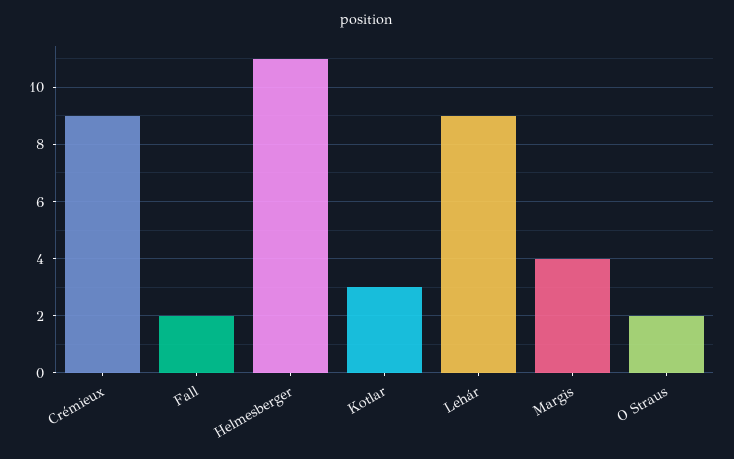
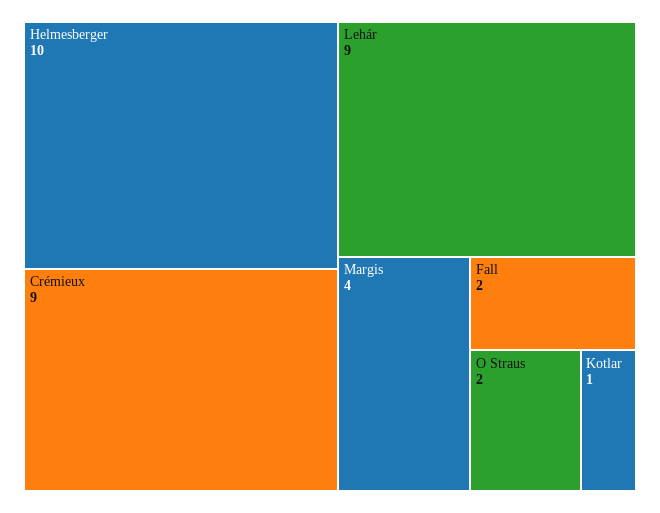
  {
    "Crémieux": 9,
    "Fall": 2,
-   "Helmesberger": 11,
+   "Helmesberger": 10,
-   "Kotlar": 3,
+   "Kotlar": 1,
    "Lehár": 9,
    "Margis": 4,
    "O Straus": 2
  }

